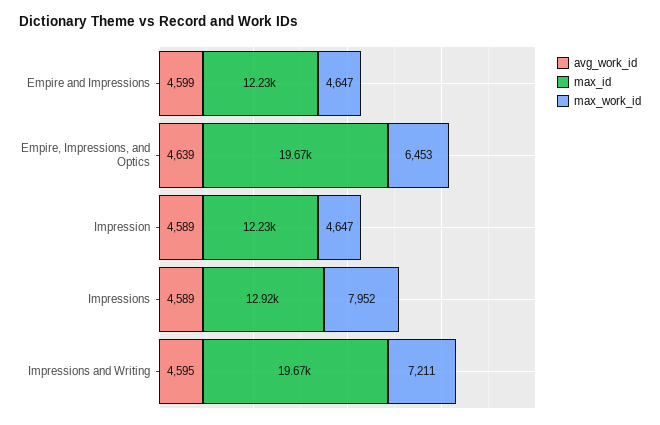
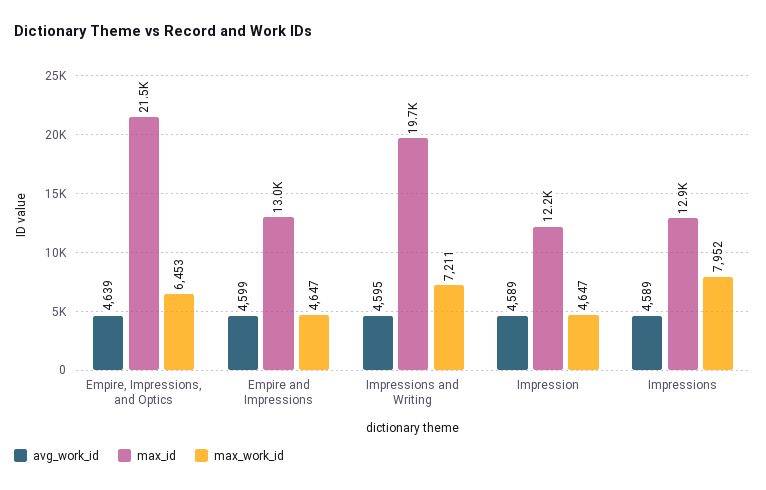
  {
    "avg_work_id": {
      "Empire and Impressions": 4599,
      "Empire, Impressions, and Optics": 4639,
      "Impression": 4589,
      "Impressions": 4589,
      "Impressions and Writing": 4595
    },
    "max_id": {
-     "Empire and Impressions": 12230,
+     "Empire and Impressions": 13000,
-     "Empire, Impressions, and Optics": 19670,
+     "Empire, Impressions, and Optics": 21500,
      "Impression": 12230,
      "Impressions": 12920,
      "Impressions and Writing": 19670
    },
    "max_work_id": {
      "Empire and Impressions": 4647,
      "Empire, Impressions, and Optics": 6453,
      "Impression": 4647,
      "Impressions": 7952,
      "Impressions and Writing": 7211
    }
  }

